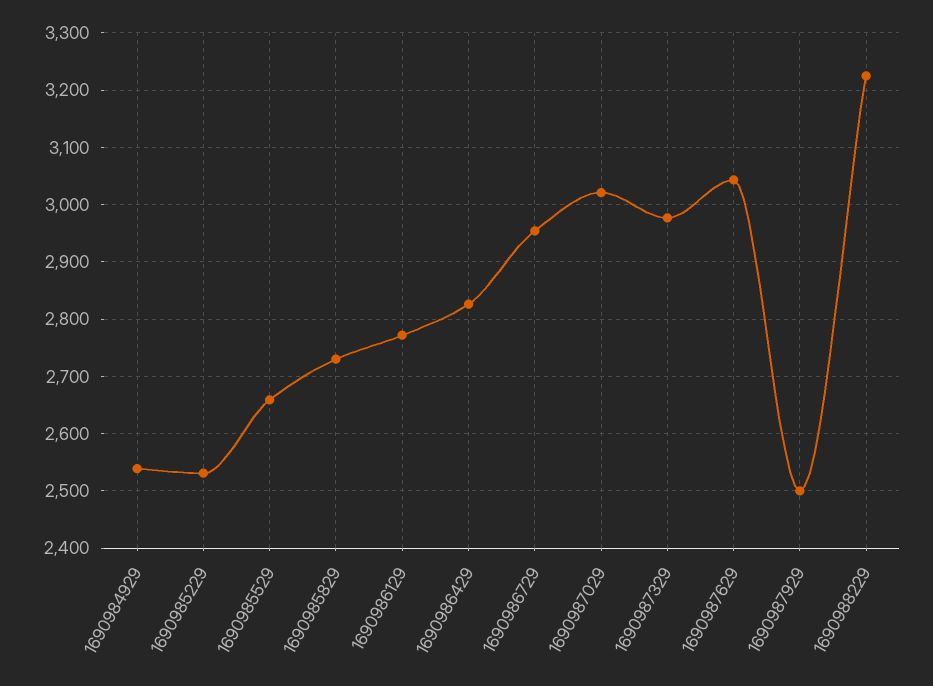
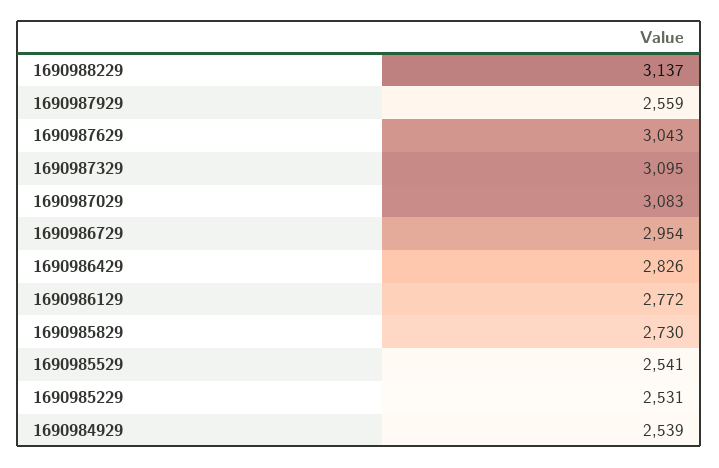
  {
    "1690984929": 2539,
    "1690985229": 2531,
-   "1690985529": 2660,
+   "1690985529": 2541,
    "1690985829": 2730,
    "1690986129": 2772,
    "1690986429": 2826,
    "1690986729": 2954,
-   "1690987029": 3020,
+   "1690987029": 3083,
-   "1690987329": 2980,
+   "1690987329": 3095,
    "1690987629": 3043,
-   "1690987929": 2500,
+   "1690987929": 2559,
-   "1690988229": 3220
+   "1690988229": 3137
  }

